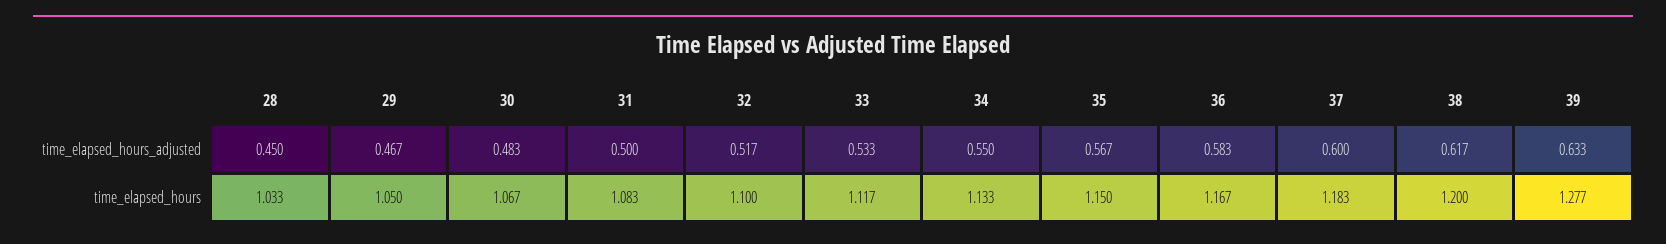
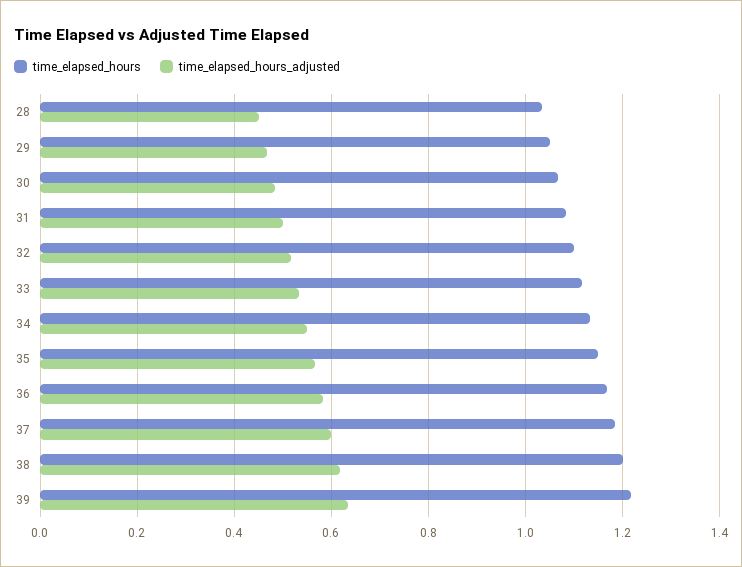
  {
    "time_elapsed_hours_adjusted": {
      "28": 0.45,
      "29": 0.467,
      "30": 0.483,
      "31": 0.5,
      "32": 0.517,
      "33": 0.533,
      "34": 0.55,
      "35": 0.567,
      "36": 0.583,
      "37": 0.6,
      "38": 0.617,
      "39": 0.633
    },
    "time_elapsed_hours": {
      "28": 1.033,
      "29": 1.05,
      "30": 1.067,
      "31": 1.083,
      "32": 1.1,
      "33": 1.117,
      "34": 1.133,
      "35": 1.15,
      "36": 1.167,
      "37": 1.183,
      "38": 1.2,
-     "39": 1.277
+     "39": 1.22
    }
  }

